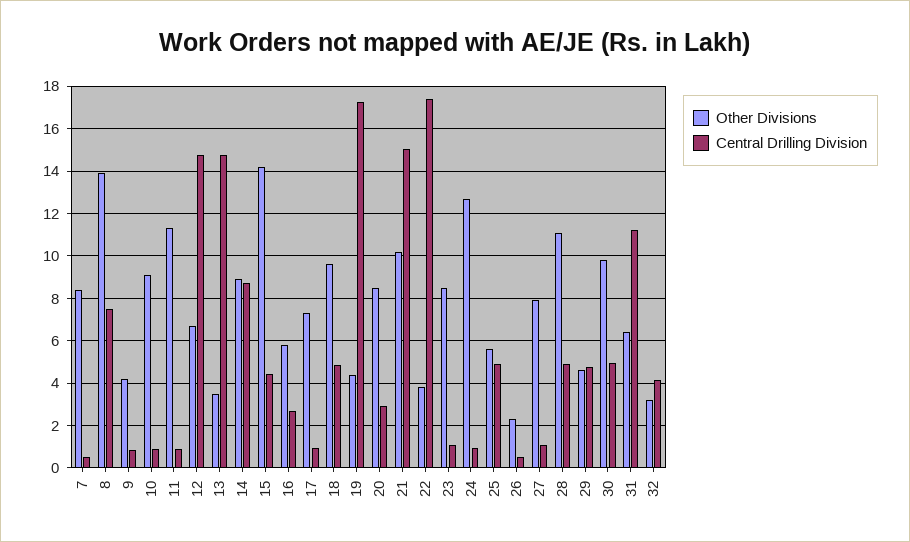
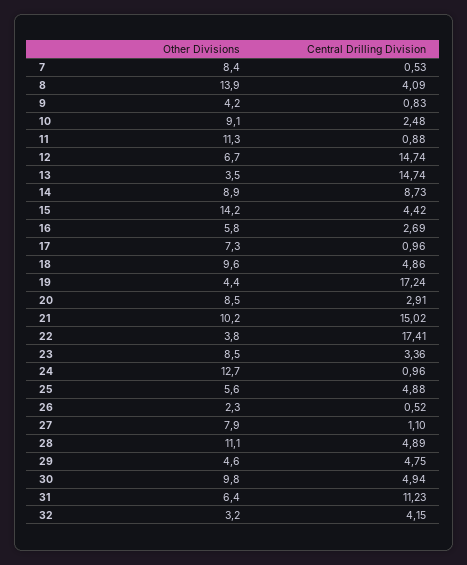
  {
    "Other Divisions": {
      "7": 8.4,
      "8": 13.9,
      "9": 4.2,
      "10": 9.1,
      "11": 11.3,
      "12": 6.7,
      "13": 3.5,
      "14": 8.9,
      "15": 14.2,
      "16": 5.8,
      "17": 7.3,
      "18": 9.6,
      "19": 4.4,
      "20": 8.5,
      "21": 10.2,
      "22": 3.8,
      "23": 8.5,
      "24": 12.7,
      "25": 5.6,
      "26": 2.3,
      "27": 7.9,
      "28": 11.1,
      "29": 4.6,
      "30": 9.8,
      "31": 6.4,
      "32": 3.2
    },
    "Central Drilling Division": {
      "7": 0.53,
-     "8": 7.5,
+     "8": 4.09,
      "9": 0.83,
-     "10": 1,
+     "10": 2.48,
      "11": 0.88,
      "12": 14.74,
      "13": 14.74,
      "14": 8.73,
      "15": 4.42,
      "16": 2.69,
      "17": 0.96,
      "18": 4.86,
      "19": 17.24,
      "20": 2.91,
      "21": 15.02,
      "22": 17.41,
-     "23": 1,
+     "23": 3.36,
      "24": 0.96,
      "25": 4.88,
      "26": 0.52,
      "27": 1.1,
      "28": 4.89,
      "29": 4.75,
      "30": 4.94,
      "31": 11.23,
      "32": 4.15
    }
  }

